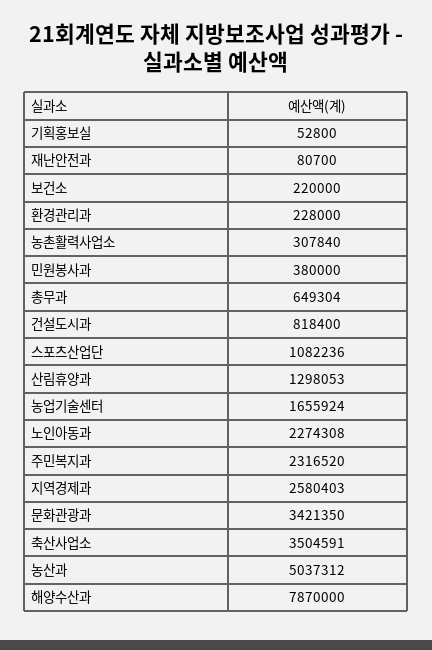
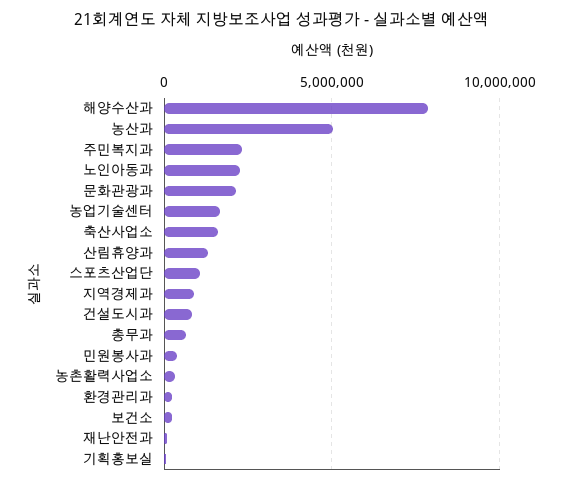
  {
    "기획홍보실": 52800,
    "재난안전과": 80700,
    "보건소": 220000,
    "환경관리과": 228000,
    "농촌활력사업소": 307840,
    "민원봉사과": 380000,
    "총무과": 649304,
    "건설도시과": 818400,
    "스포츠산업단": 1082236,
    "산림휴양과": 1298053,
    "농업기술센터": 1655924,
    "노인아동과": 2274308,
    "주민복지과": 2316520,
-   "지역경제과": 2580403,
+   "지역경제과": 1000000,
-   "문화관광과": 3421350,
+   "문화관광과": 2000000,
-   "축산사업소": 3504591,
+   "축산사업소": 1500000,
    "농산과": 5037312,
    "해양수산과": 7870000
  }

